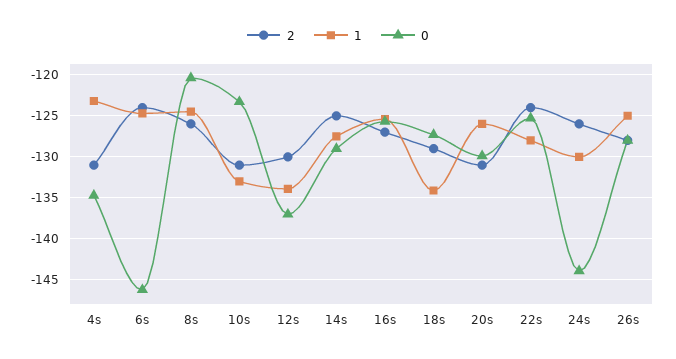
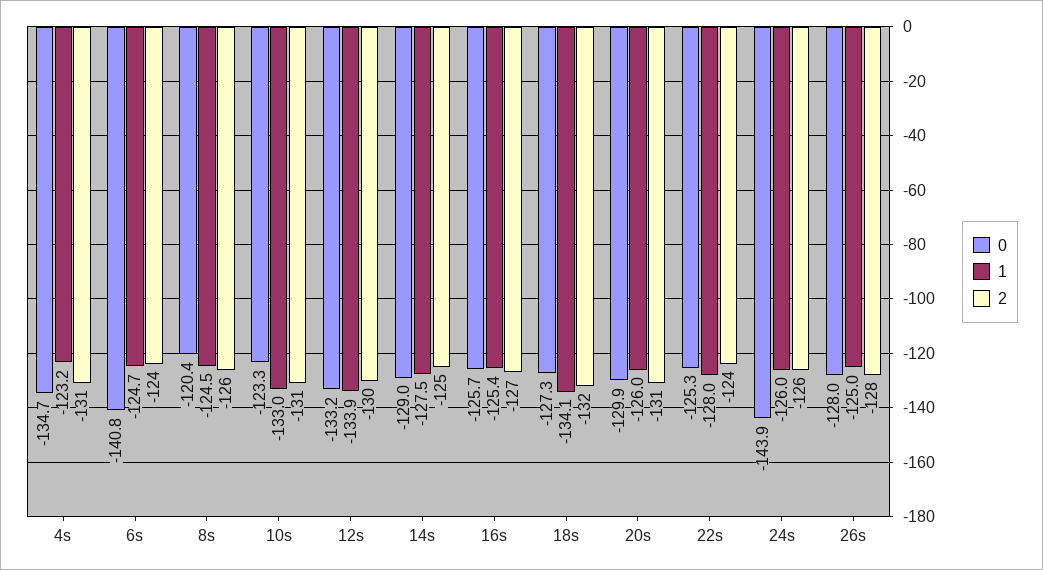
  {
    "2": {
      "4s": -131,
      "6s": -124,
      "8s": -126,
      "10s": -131,
      "12s": -130,
      "14s": -125,
      "16s": -127,
-     "18s": -129,
+     "18s": -132,
      "20s": -131,
      "22s": -124,
      "24s": -126,
      "26s": -128
    },
    "1": {
      "4s": -123.2,
      "6s": -124.7,
      "8s": -124.5,
      "10s": -133,
      "12s": -133.9,
      "14s": -127.5,
      "16s": -125.4,
      "18s": -134.1,
      "20s": -126,
      "22s": -128,
-     "24s": -130,
+     "24s": -126,
      "26s": -125
    },
    "0": {
      "4s": -134.7,
-     "6s": -146,
+     "6s": -140.8,
      "8s": -120.4,
      "10s": -123.3,
-     "12s": -137,
+     "12s": -133.2,
      "14s": -129,
      "16s": -125.7,
      "18s": -127.3,
      "20s": -129.9,
      "22s": -125.3,
      "24s": -143.9,
      "26s": -128
    }
  }

